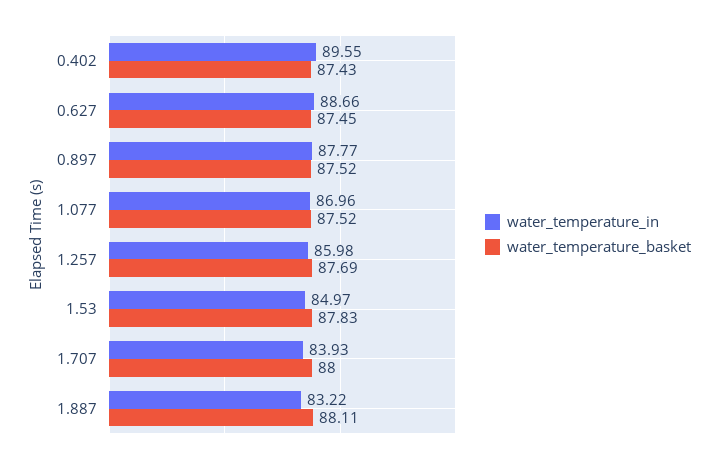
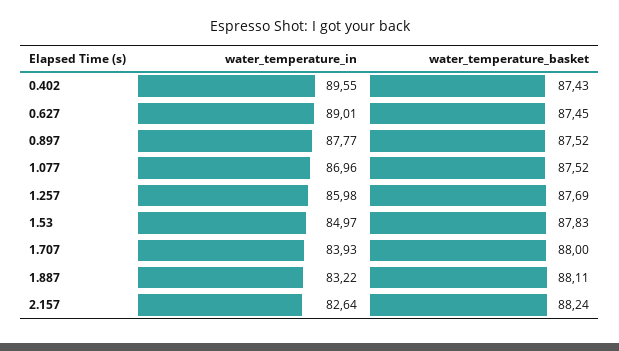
  {
    "water_temperature_in": {
      "0.402": 89.55,
-     "0.627": 88.66,
+     "0.627": 89.01,
      "0.897": 87.77,
      "1.077": 86.96,
      "1.257": 85.98,
      "1.53": 84.97,
      "1.707": 83.93,
-     "1.887": 83.22
+     "1.887": 83.22,
+     "2.157": 82.64
    },
    "water_temperature_basket": {
      "0.402": 87.43,
      "0.627": 87.45,
      "0.897": 87.52,
      "1.077": 87.52,
      "1.257": 87.69,
      "1.53": 87.83,
      "1.707": 88,
-     "1.887": 88.11
+     "1.887": 88.11,
+     "2.157": 88.24
    }
  }

